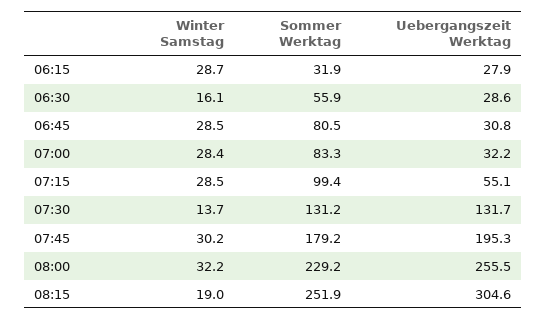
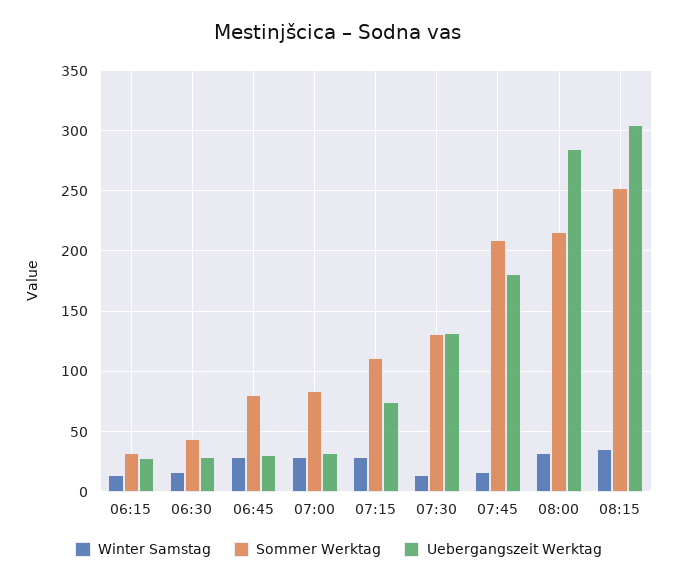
  {
    "Winter Samstag": {
-     "06:15": 28.7,
+     "06:15": 15,
      "06:30": 16.1,
      "06:45": 28.5,
      "07:00": 28.4,
      "07:15": 28.5,
      "07:30": 13.7,
-     "07:45": 30.2,
+     "07:45": 15,
      "08:00": 32.2,
-     "08:15": 19
+     "08:15": 35
    },
    "Sommer Werktag": {
      "06:15": 31.9,
-     "06:30": 55.9,
+     "06:30": 45,
      "06:45": 80.5,
      "07:00": 83.3,
-     "07:15": 99.4,
+     "07:15": 110,
      "07:30": 131.2,
-     "07:45": 179.2,
+     "07:45": 210,
-     "08:00": 229.2,
+     "08:00": 215,
      "08:15": 251.9
    },
    "Uebergangszeit Werktag": {
      "06:15": 27.9,
      "06:30": 28.6,
      "06:45": 30.8,
      "07:00": 32.2,
-     "07:15": 55.1,
+     "07:15": 75,
      "07:30": 131.7,
-     "07:45": 195.3,
+     "07:45": 180,
-     "08:00": 255.5,
+     "08:00": 285,
      "08:15": 304.6
    }
  }

